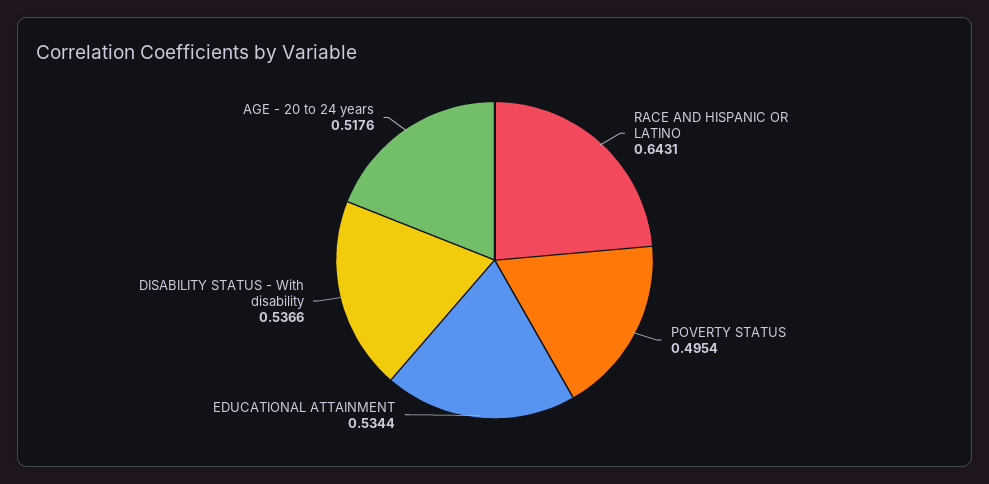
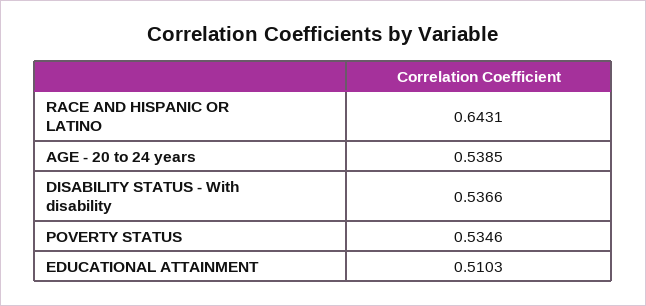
  {
    "RACE AND HISPANIC OR LATINO": 0.6431,
-   "POVERTY STATUS": 0.4954,
+   "POVERTY STATUS": 0.5346,
-   "EDUCATIONAL ATTAINMENT": 0.5344,
+   "EDUCATIONAL ATTAINMENT": 0.5103,
    "DISABILITY STATUS - With disability": 0.5366,
-   "AGE - 20 to 24 years": 0.5176
+   "AGE - 20 to 24 years": 0.5385
  }

